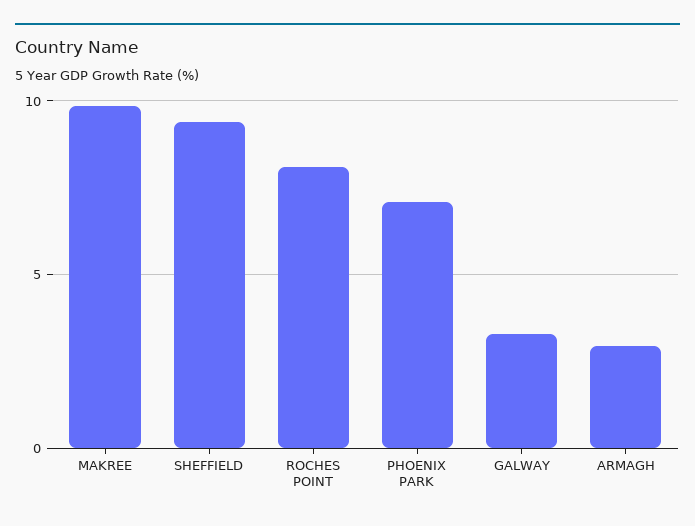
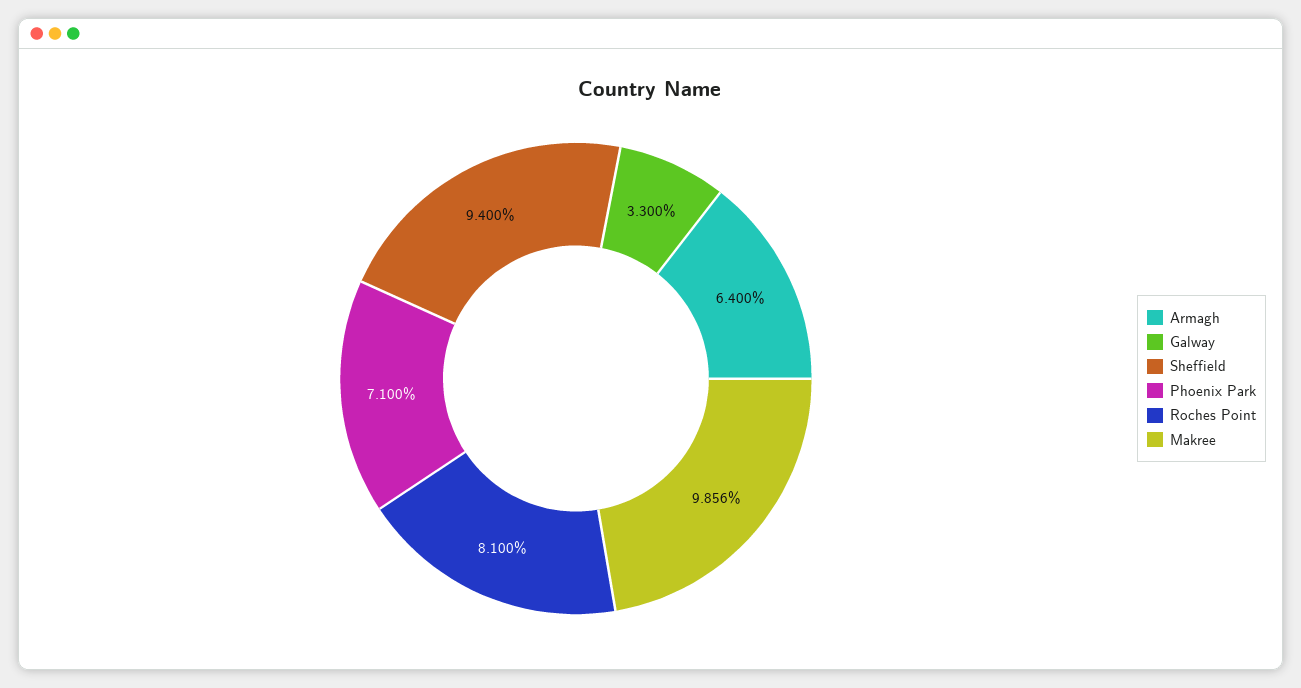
  {
    "MAKREE": 9.856,
    "SHEFFIELD": 9.4,
    "ROCHES POINT": 8.1,
    "PHOENIX PARK": 7.1,
    "GALWAY": 3.3,
-   "ARMAGH": 3
+   "ARMAGH": 6.4
  }

